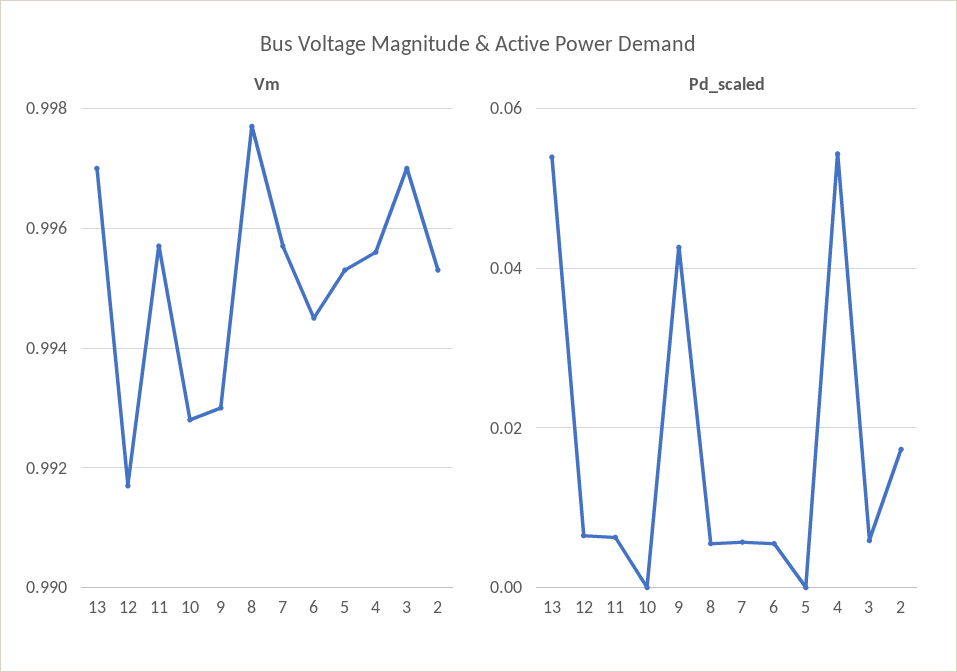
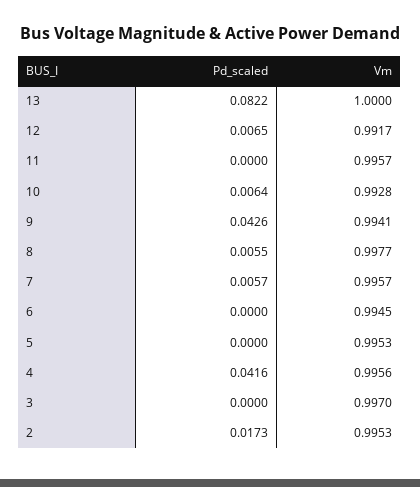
  {
    "Vm": {
-     "13": 0.997,
+     "13": 1,
      "12": 0.9917,
      "11": 0.9957,
      "10": 0.9928,
-     "9": 0.993,
+     "9": 0.9941,
      "8": 0.9977,
      "7": 0.9957,
      "6": 0.9945,
      "5": 0.9953,
      "4": 0.9956,
      "3": 0.997,
      "2": 0.9953
    },
    "Pd_scaled": {
-     "13": 0.054,
+     "13": 0.0822,
      "12": 0.0065,
-     "11": 0.006,
+     "11": 0,
-     "10": 0,
+     "10": 0.0064,
      "9": 0.0426,
      "8": 0.0055,
      "7": 0.0057,
-     "6": 0.006,
+     "6": 0,
      "5": 0,
-     "4": 0.054,
+     "4": 0.0416,
-     "3": 0.006,
+     "3": 0,
      "2": 0.0173
    }
  }

